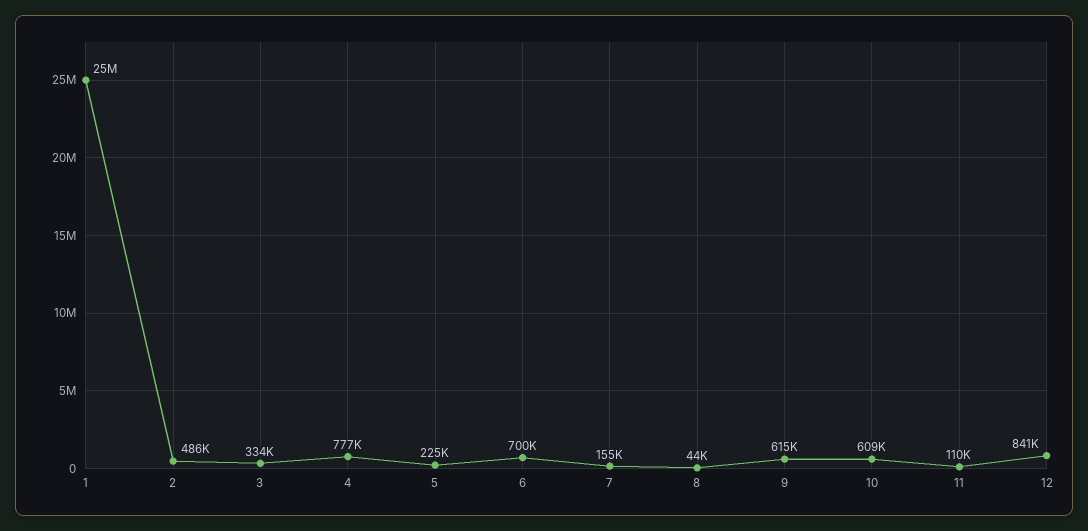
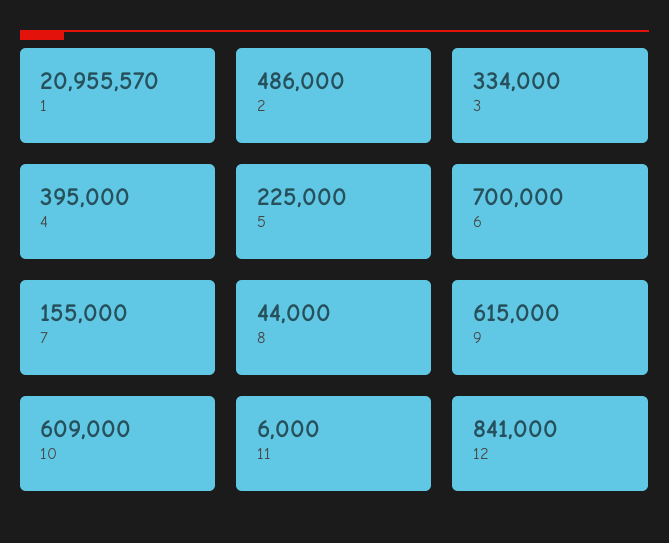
  {
-   "1": 25000000,
+   "1": 20955570,
    "2": 486000,
    "3": 334000,
-   "4": 777000,
+   "4": 395000,
    "5": 225000,
    "6": 700000,
    "7": 155000,
    "8": 44000,
    "9": 615000,
    "10": 609000,
-   "11": 110000,
+   "11": 6000,
    "12": 841000
  }

